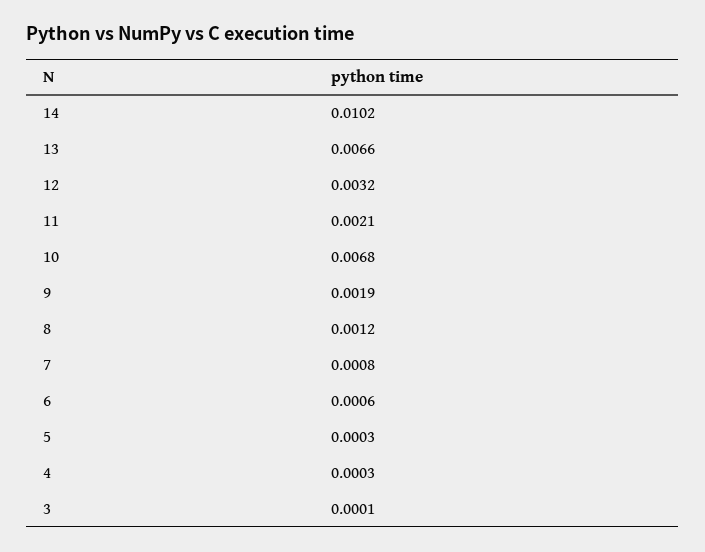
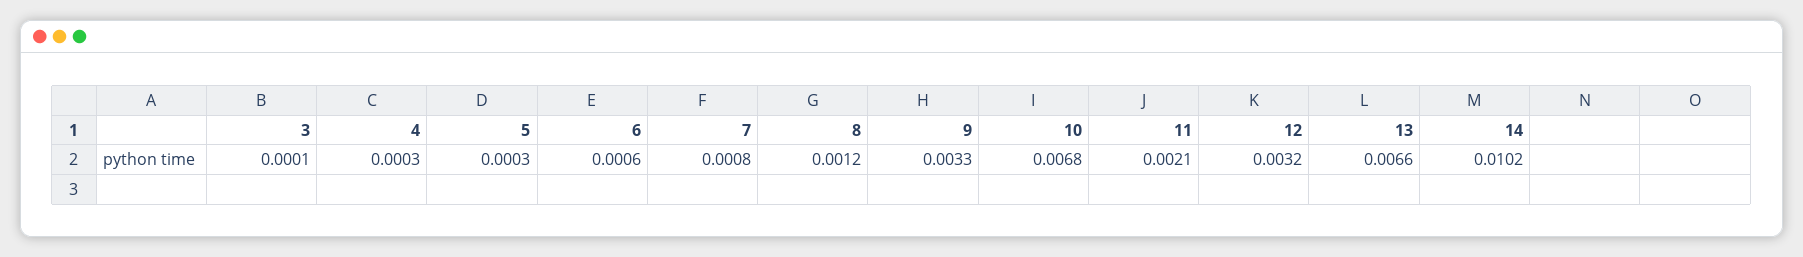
  {
    "14": 0.0102,
    "13": 0.0066,
    "12": 0.0032,
    "11": 0.0021,
    "10": 0.0068,
-   "9": 0.0019,
+   "9": 0.0033,
    "8": 0.0012,
    "7": 0.0008,
    "6": 0.0006,
    "5": 0.0003,
    "4": 0.0003,
    "3": 0.0001
  }

